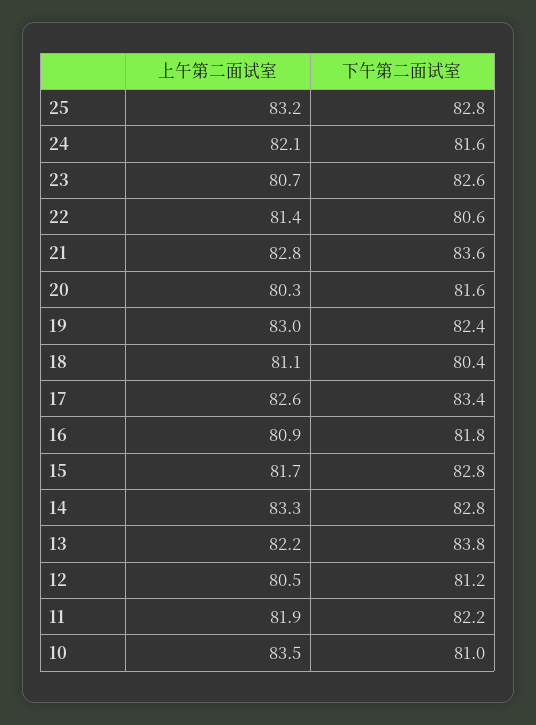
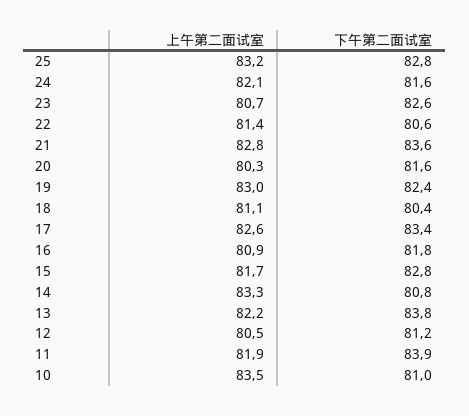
  {
    "上午第二面试室": {
      "25": 83.2,
      "24": 82.1,
      "23": 80.7,
      "22": 81.4,
      "21": 82.8,
      "20": 80.3,
      "19": 83,
      "18": 81.1,
      "17": 82.6,
      "16": 80.9,
      "15": 81.7,
      "14": 83.3,
      "13": 82.2,
      "12": 80.5,
      "11": 81.9,
      "10": 83.5
    },
    "下午第二面试室": {
      "25": 82.8,
      "24": 81.6,
      "23": 82.6,
      "22": 80.6,
      "21": 83.6,
      "20": 81.6,
      "19": 82.4,
      "18": 80.4,
      "17": 83.4,
      "16": 81.8,
      "15": 82.8,
-     "14": 82.8,
+     "14": 80.8,
      "13": 83.8,
      "12": 81.2,
-     "11": 82.2,
+     "11": 83.9,
      "10": 81
    }
  }

